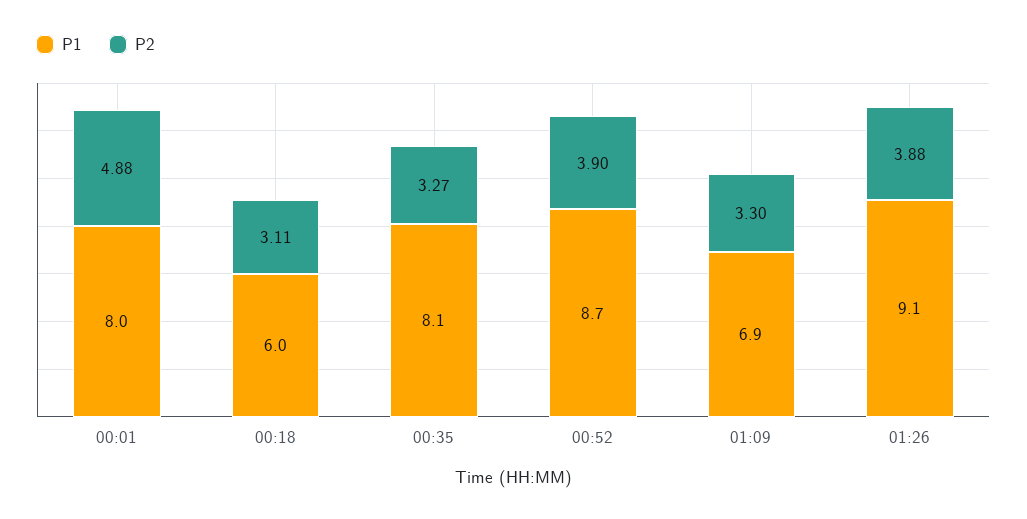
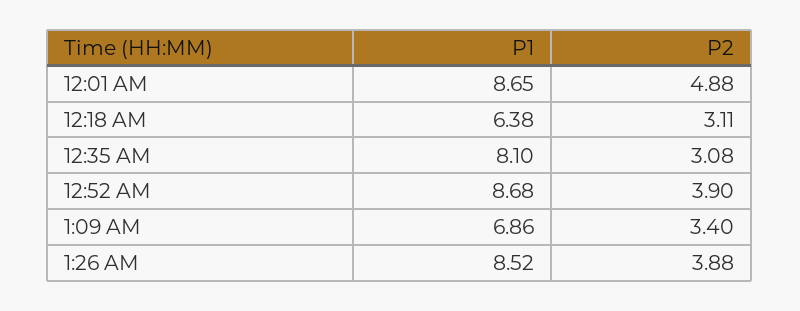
  {
    "P1": {
-     "00:01": 8,
+     "00:01": 8.65,
-     "00:18": 6,
+     "00:18": 6.38,
      "00:35": 8.1,
      "00:52": 8.68,
      "01:09": 6.86,
-     "01:26": 9.1
+     "01:26": 8.52
    },
    "P2": {
      "00:01": 4.88,
      "00:18": 3.11,
-     "00:35": 3.27,
+     "00:35": 3.08,
      "00:52": 3.9,
-     "01:09": 3.3,
+     "01:09": 3.4,
      "01:26": 3.88
    }
  }

